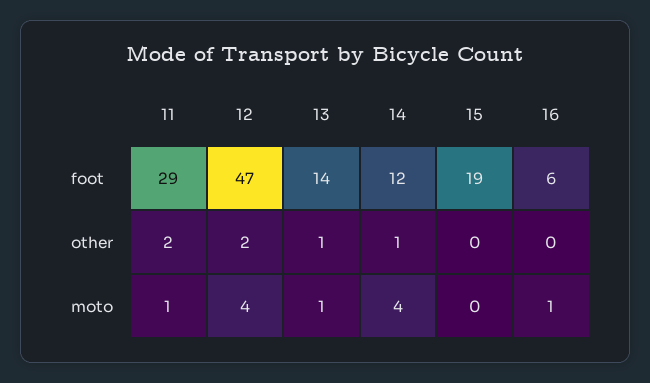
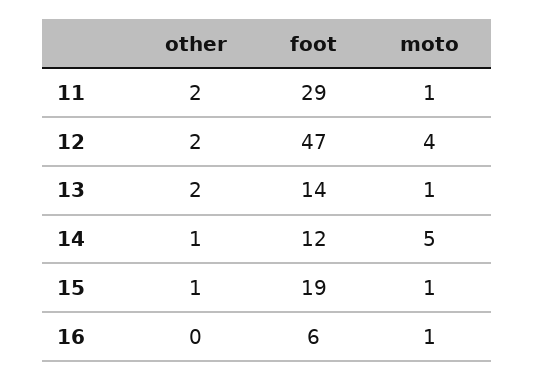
  {
    "11": {
      "foot": 29,
      "other": 2,
      "moto": 1
    },
    "12": {
      "foot": 47,
      "other": 2,
      "moto": 4
    },
    "13": {
      "foot": 14,
-     "other": 1,
+     "other": 2,
      "moto": 1
    },
    "14": {
      "foot": 12,
      "other": 1,
-     "moto": 4
+     "moto": 5
    },
    "15": {
      "foot": 19,
-     "other": 0,
+     "other": 1,
-     "moto": 0
+     "moto": 1
    },
    "16": {
      "foot": 6,
      "other": 0,
      "moto": 1
    }
  }

